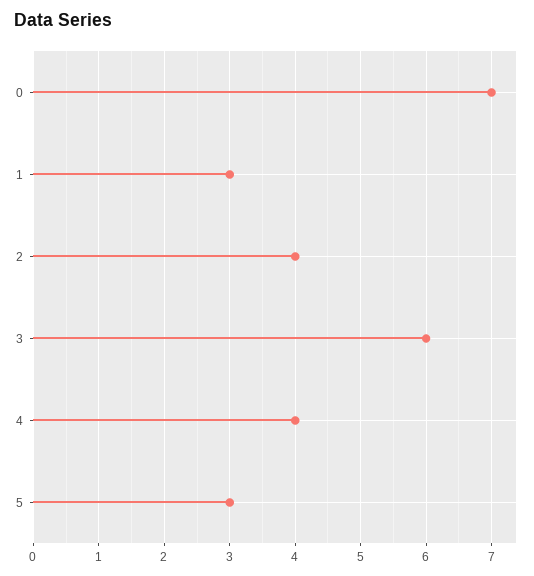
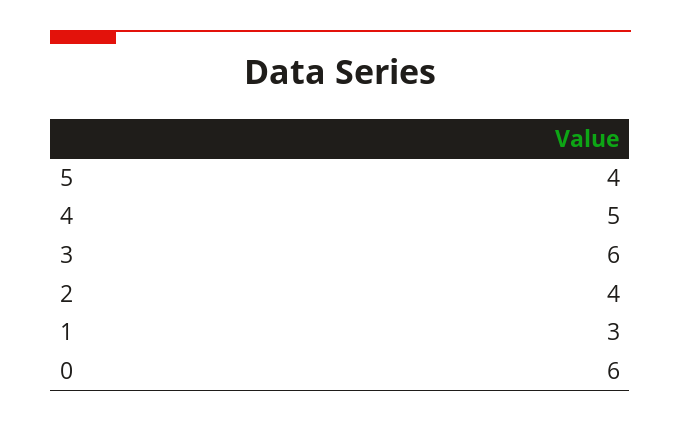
  {
-   "0": 7,
+   "0": 6,
    "1": 3,
    "2": 4,
    "3": 6,
-   "4": 4,
+   "4": 5,
-   "5": 3
+   "5": 4
  }

